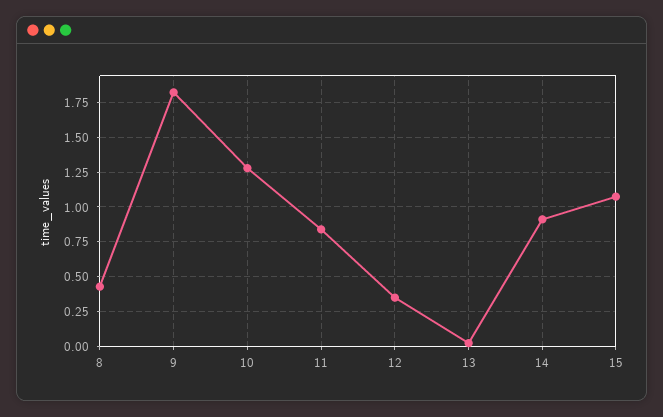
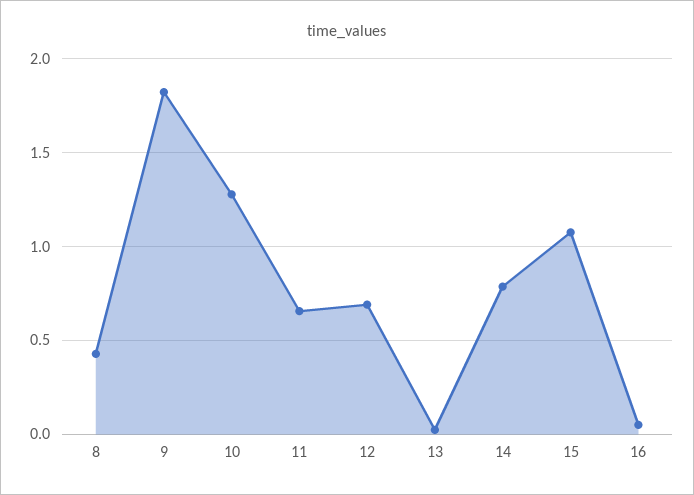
  {
    "8": 0.45,
    "9": 1.8,
    "10": 1.3,
-   "11": 0.85,
+   "11": 0.65,
-   "12": 0.35,
+   "12": 0.7,
    "13": 0,
-   "14": 0.9,
+   "14": 0.8,
-   "15": 1.1
+   "15": 1.1,
+   "16": 0.05
  }

